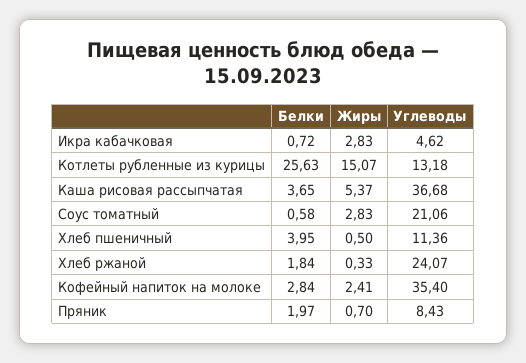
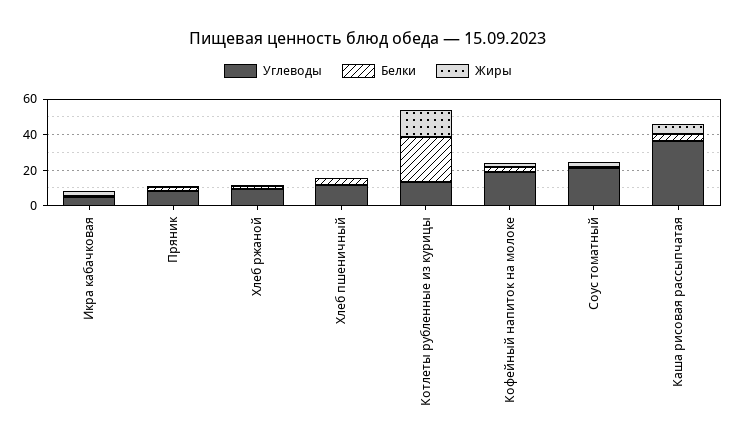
  {
    "Белки": {
      "Икра кабачковая": 0.72,
      "Котлеты рубленные из курицы": 25.63,
      "Каша рисовая рассыпчатая": 3.65,
      "Соус томатный": 0.58,
      "Хлеб пшеничный": 3.95,
      "Хлеб ржаной": 1.84,
      "Кофейный напиток на молоке": 2.84,
      "Пряник": 1.97
    },
    "Жиры": {
      "Икра кабачковая": 2.83,
      "Котлеты рубленные из курицы": 15.07,
      "Каша рисовая рассыпчатая": 5.37,
      "Соус томатный": 2.83,
      "Хлеб пшеничный": 0.5,
      "Хлеб ржаной": 0.33,
      "Кофейный напиток на молоке": 2.41,
      "Пряник": 0.7
    },
    "Углеводы": {
      "Икра кабачковая": 4.62,
      "Котлеты рубленные из курицы": 13.18,
      "Каша рисовая рассыпчатая": 36.68,
      "Соус томатный": 21.06,
      "Хлеб пшеничный": 11.36,
-     "Хлеб ржаной": 24.07,
+     "Хлеб ржаной": 10,
-     "Кофейный напиток на молоке": 35.4,
+     "Кофейный напиток на молоке": 20,
      "Пряник": 8.43
    }
  }

